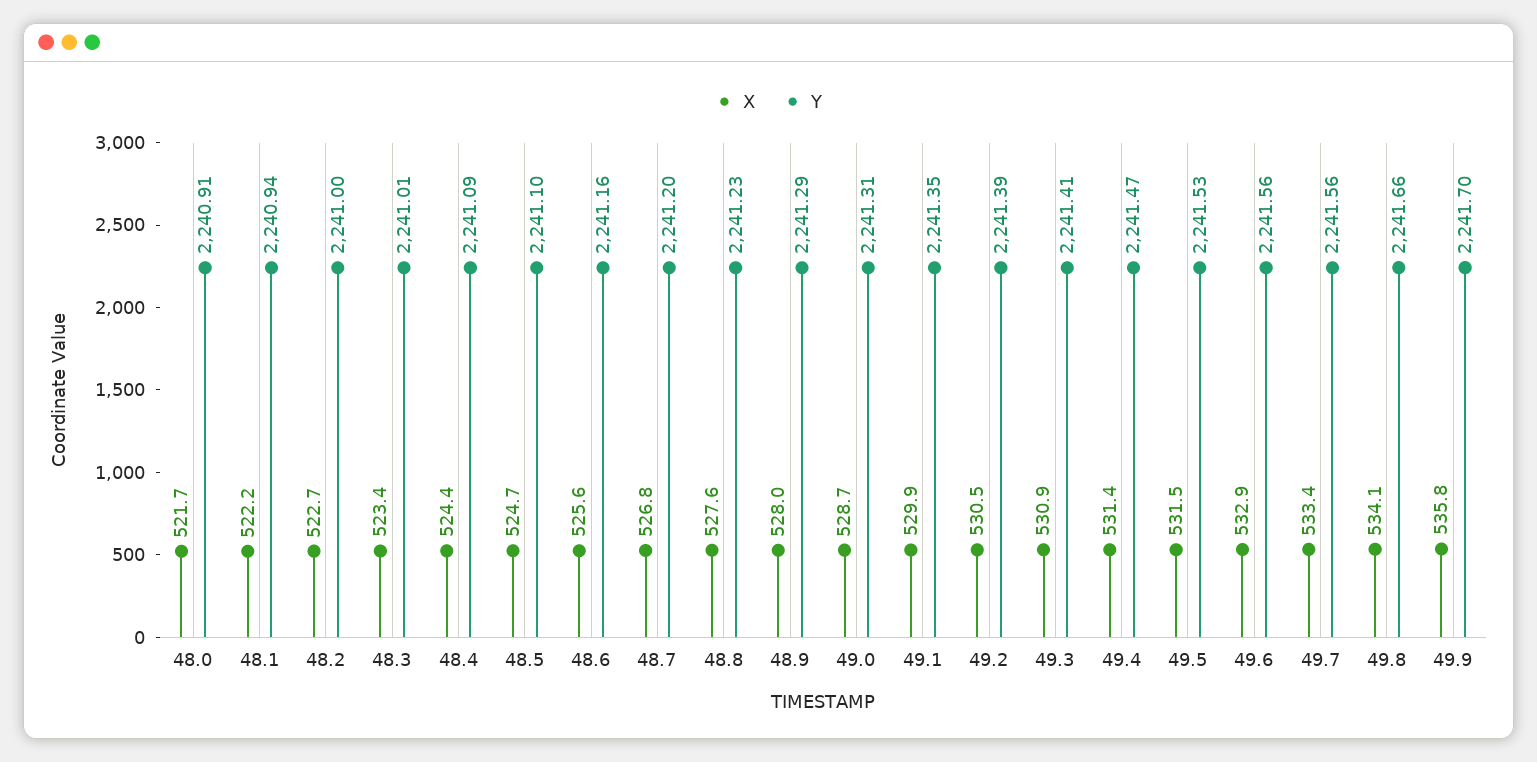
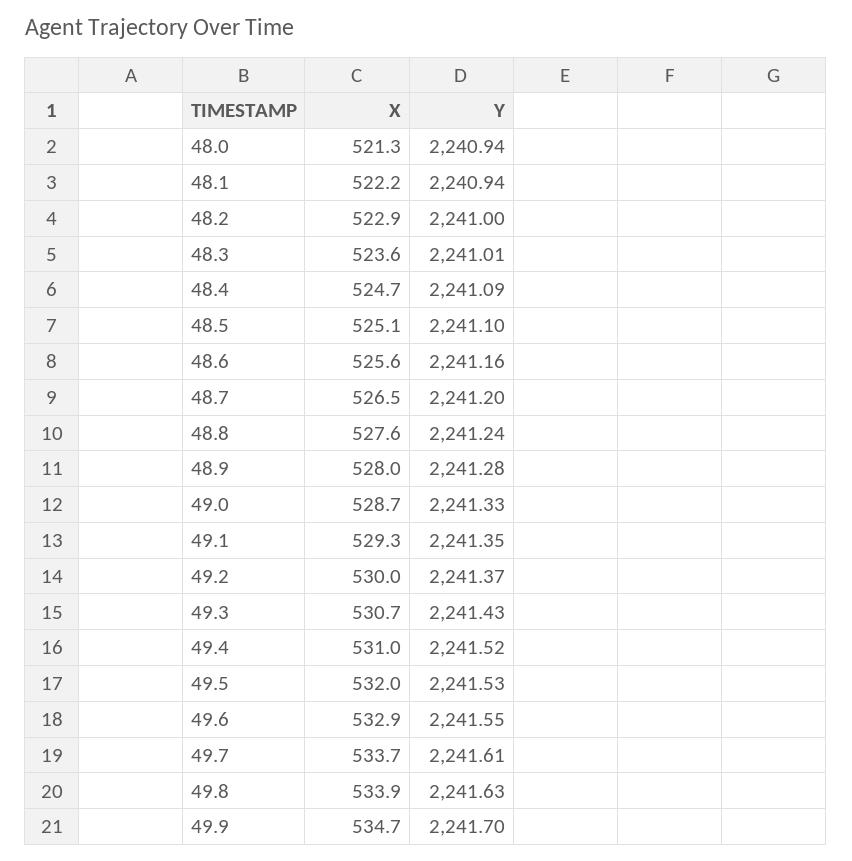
  {
    "X": {
-     "48.0": 521.7,
+     "48.0": 521.3,
      "48.1": 522.2,
-     "48.2": 522.7,
+     "48.2": 522.9,
-     "48.3": 523.4,
+     "48.3": 523.6,
-     "48.4": 524.4,
+     "48.4": 524.7,
-     "48.5": 524.7,
+     "48.5": 525.1,
      "48.6": 525.6,
-     "48.7": 526.8,
+     "48.7": 526.5,
      "48.8": 527.6,
      "48.9": 528,
      "49.0": 528.7,
-     "49.1": 529.9,
+     "49.1": 529.3,
-     "49.2": 530.5,
+     "49.2": 530,
-     "49.3": 530.9,
+     "49.3": 530.7,
-     "49.4": 531.4,
+     "49.4": 531,
-     "49.5": 531.5,
+     "49.5": 532,
      "49.6": 532.9,
-     "49.7": 533.4,
+     "49.7": 533.7,
-     "49.8": 534.1,
+     "49.8": 533.9,
-     "49.9": 535.8
+     "49.9": 534.7
    },
    "Y": {
-     "48.0": 2240.91,
+     "48.0": 2240.94,
      "48.1": 2240.94,
      "48.2": 2241,
      "48.3": 2241.01,
      "48.4": 2241.09,
      "48.5": 2241.1,
      "48.6": 2241.16,
      "48.7": 2241.2,
-     "48.8": 2241.23,
+     "48.8": 2241.24,
-     "48.9": 2241.29,
+     "48.9": 2241.28,
-     "49.0": 2241.31,
+     "49.0": 2241.33,
      "49.1": 2241.35,
-     "49.2": 2241.39,
+     "49.2": 2241.37,
-     "49.3": 2241.41,
+     "49.3": 2241.43,
-     "49.4": 2241.47,
+     "49.4": 2241.52,
      "49.5": 2241.53,
-     "49.6": 2241.56,
+     "49.6": 2241.55,
-     "49.7": 2241.56,
+     "49.7": 2241.61,
-     "49.8": 2241.66,
+     "49.8": 2241.63,
      "49.9": 2241.7
    }
  }

